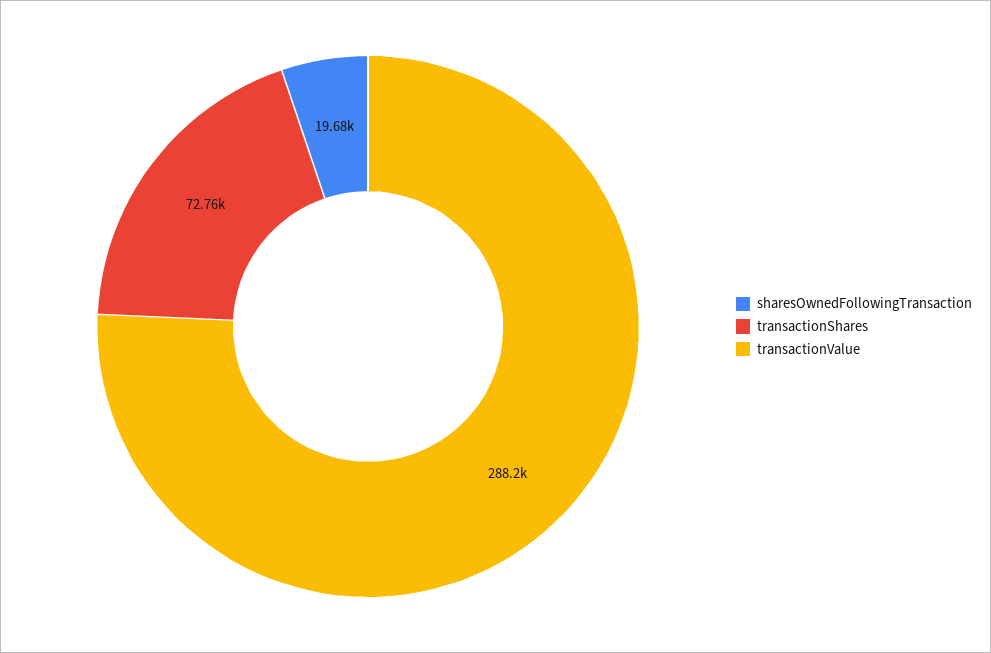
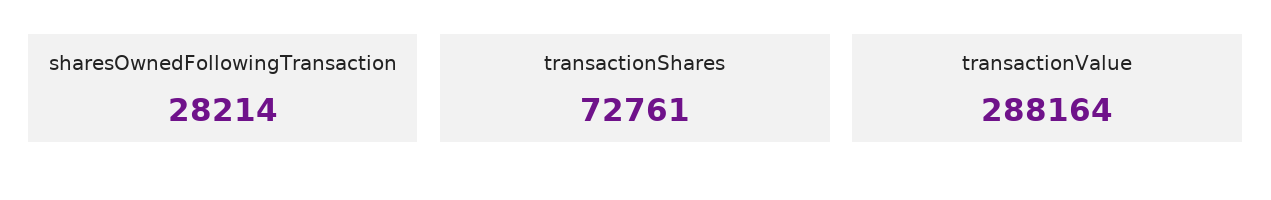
  {
-   "sharesOwnedFollowingTransaction": 19680,
+   "sharesOwnedFollowingTransaction": 28214,
    "transactionShares": 72761,
    "transactionValue": 288164
  }

